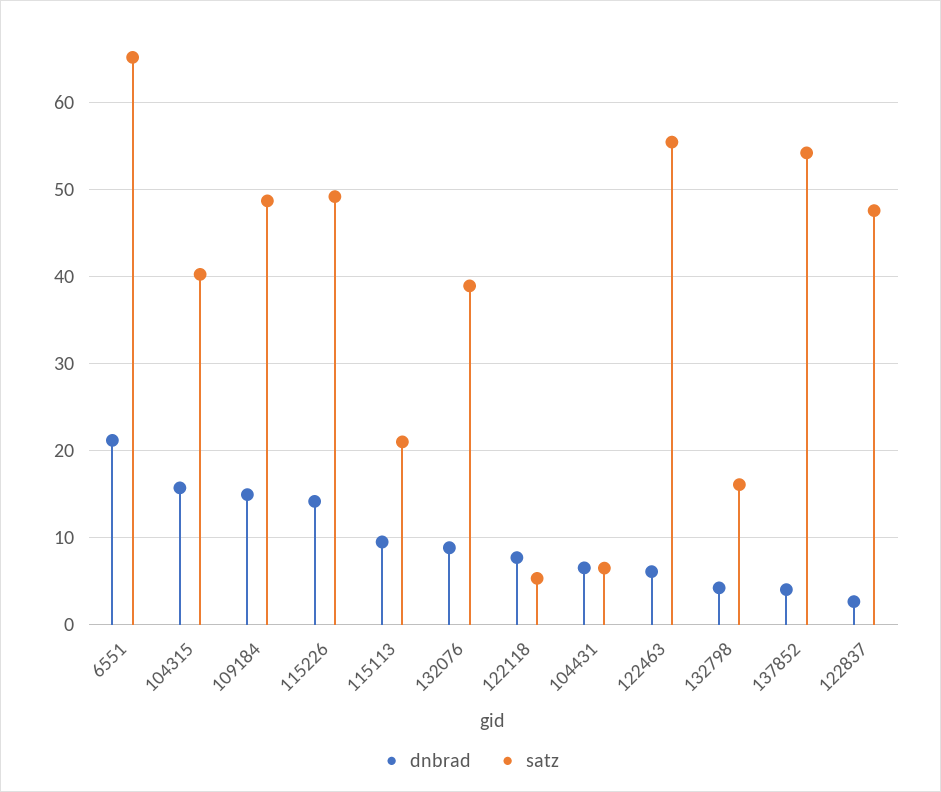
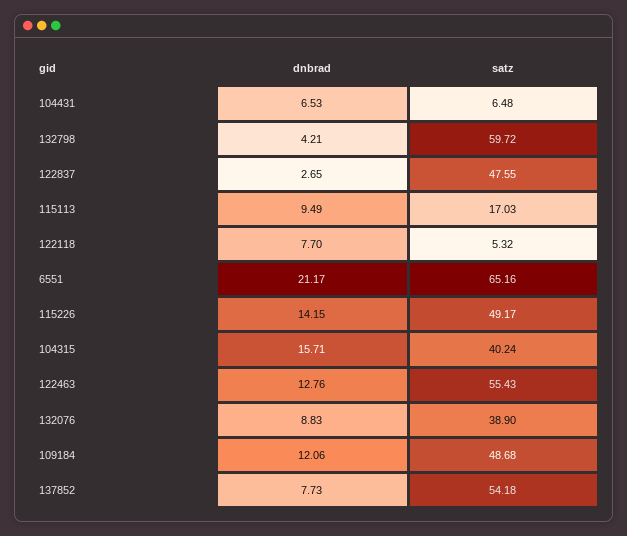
  {
    "dnbrad": {
      "6551": 21.17,
      "104315": 15.71,
-     "109184": 15,
+     "109184": 12.06,
      "115226": 14.15,
      "115113": 9.49,
      "132076": 8.83,
      "122118": 7.7,
      "104431": 6.53,
-     "122463": 6,
+     "122463": 12.76,
      "132798": 4.21,
-     "137852": 4,
+     "137852": 7.73,
      "122837": 2.65
    },
    "satz": {
      "6551": 65.16,
      "104315": 40.24,
      "109184": 48.68,
      "115226": 49.17,
-     "115113": 21,
+     "115113": 17.03,
      "132076": 38.9,
      "122118": 5.32,
      "104431": 6.48,
      "122463": 55.43,
-     "132798": 16,
+     "132798": 59.72,
      "137852": 54.18,
      "122837": 47.55
    }
  }

